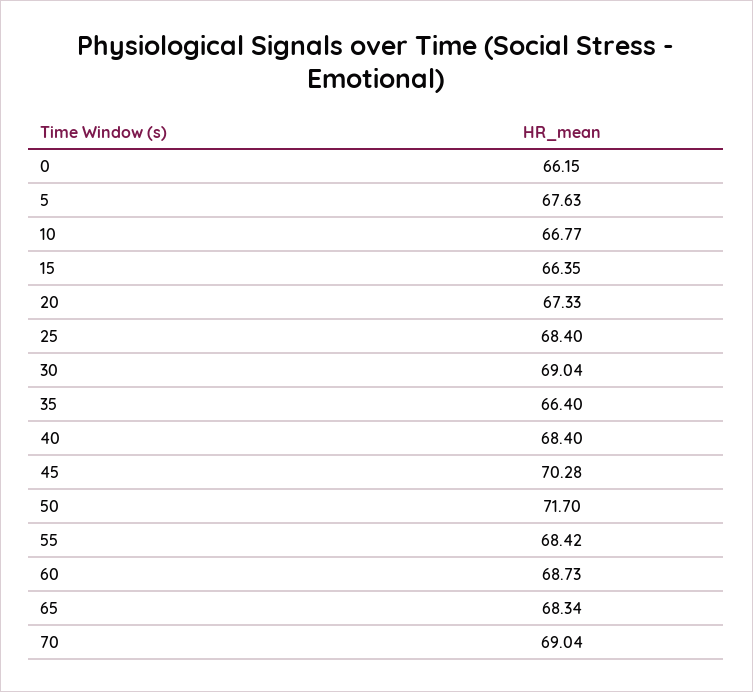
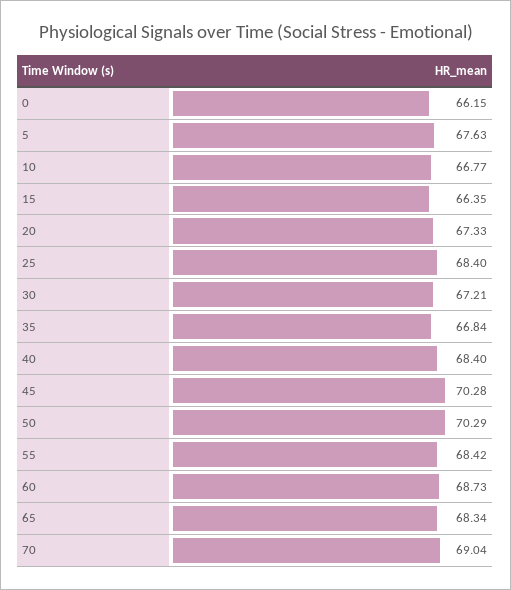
  {
    "0": 66.15,
    "5": 67.63,
    "10": 66.77,
    "15": 66.35,
    "20": 67.33,
    "25": 68.4,
-   "30": 69.04,
+   "30": 67.21,
-   "35": 66.4,
+   "35": 66.84,
    "40": 68.4,
    "45": 70.28,
-   "50": 71.7,
+   "50": 70.29,
    "55": 68.42,
    "60": 68.73,
    "65": 68.34,
    "70": 69.04
  }

